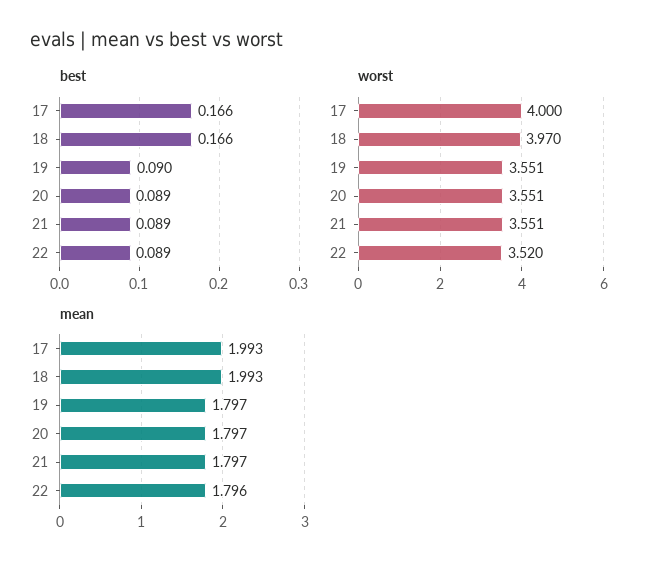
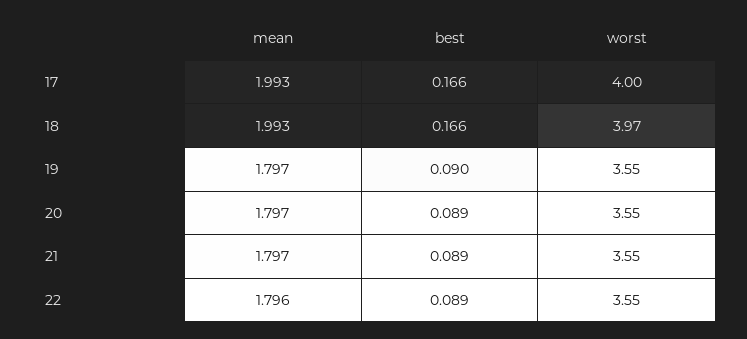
  {
    "best": {
      "17": 0.166,
      "18": 0.166,
      "19": 0.09,
      "20": 0.089,
      "21": 0.089,
      "22": 0.089
    },
    "worst": {
      "17": 4,
      "18": 3.97,
      "19": 3.551,
      "20": 3.551,
      "21": 3.551,
-     "22": 3.52
+     "22": 3.55
    },
    "mean": {
      "17": 1.993,
      "18": 1.993,
      "19": 1.797,
      "20": 1.797,
      "21": 1.797,
      "22": 1.796
    }
  }

